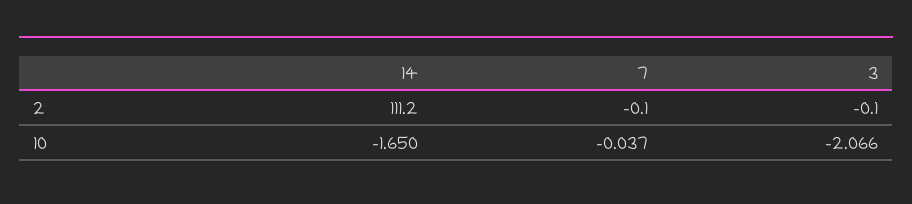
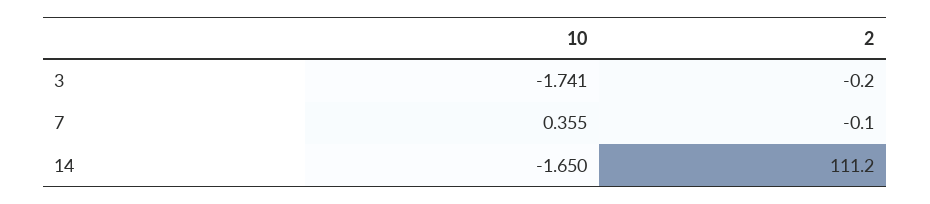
  {
    "14": {
      "2": 111.2,
      "10": -1.65
    },
    "7": {
      "2": -0.1,
-     "10": -0.037
+     "10": 0.355
    },
    "3": {
-     "2": -0.1,
+     "2": -0.2,
-     "10": -2.066
+     "10": -1.741
    }
  }

